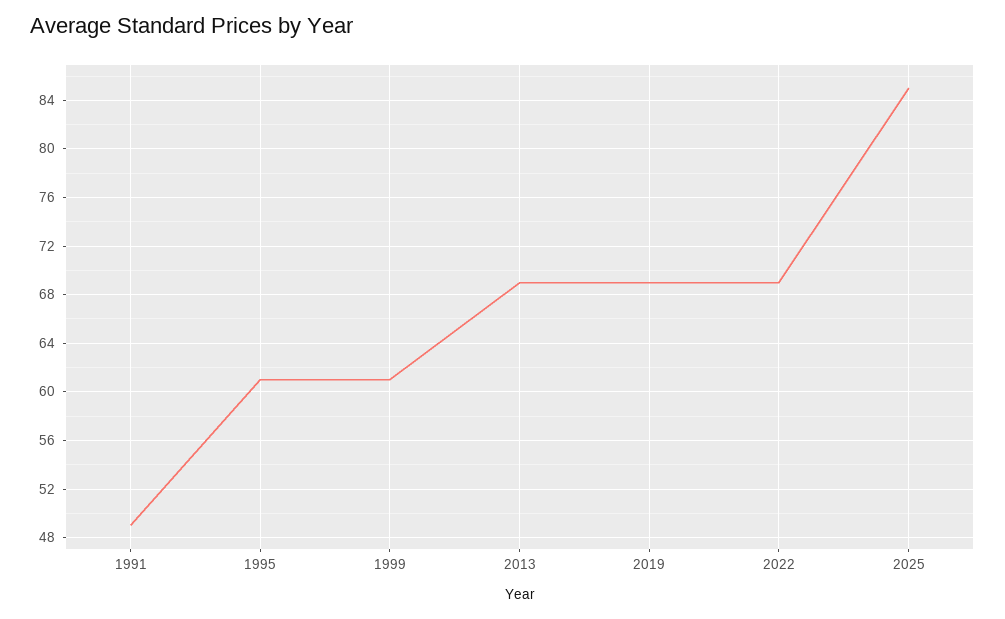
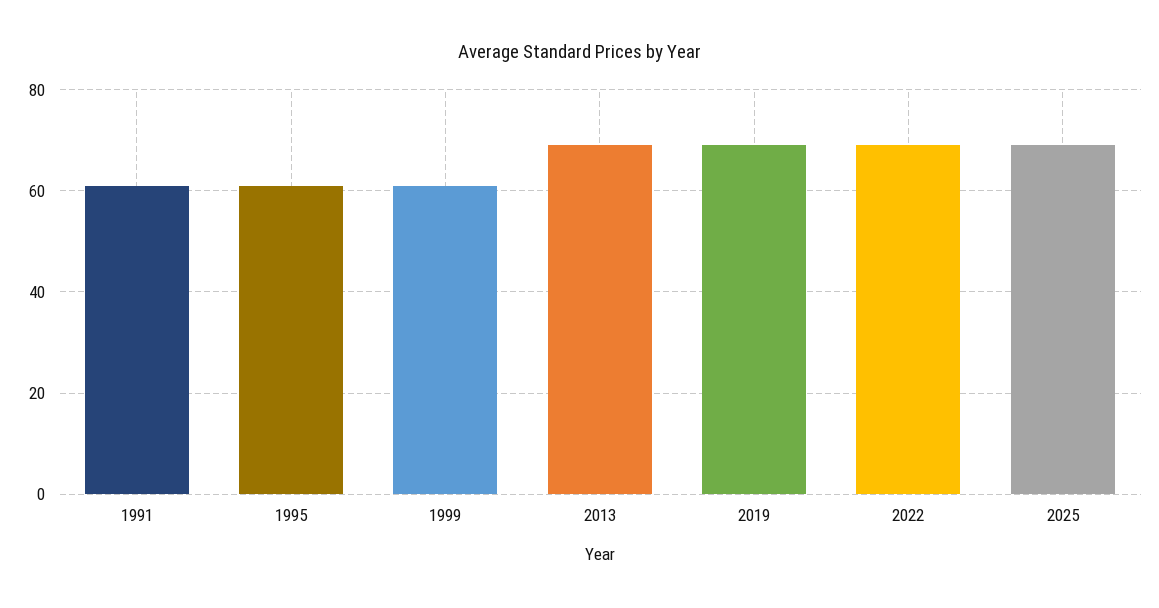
  {
-   "1991": 49,
+   "1991": 60,
    "1995": 61,
    "1999": 61,
    "2013": 69,
    "2019": 69,
    "2022": 69,
-   "2025": 85
+   "2025": 70
  }

